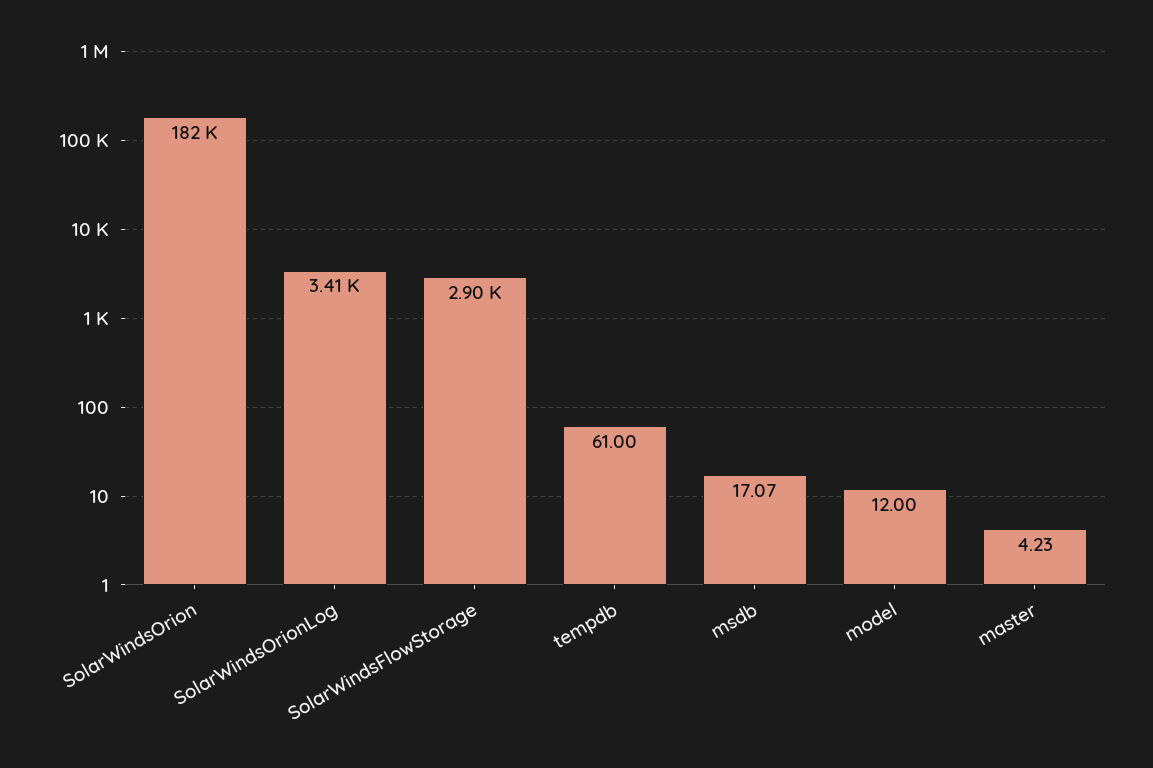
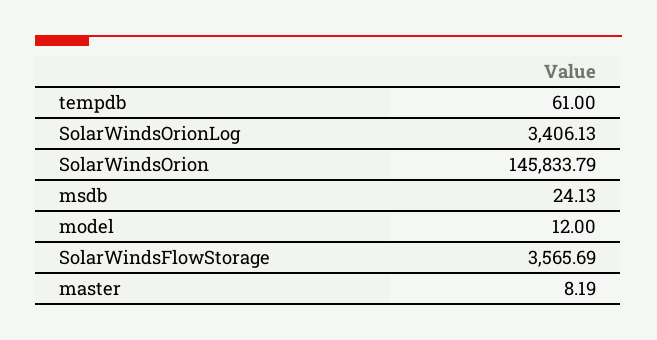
  {
-   "SolarWindsOrion": 182000,
+   "SolarWindsOrion": 145833.79,
    "SolarWindsOrionLog": 3406.13,
-   "SolarWindsFlowStorage": 2900,
+   "SolarWindsFlowStorage": 3565.69,
    "tempdb": 61,
-   "msdb": 17.07,
+   "msdb": 24.13,
    "model": 12,
-   "master": 4.23
+   "master": 8.19
  }

